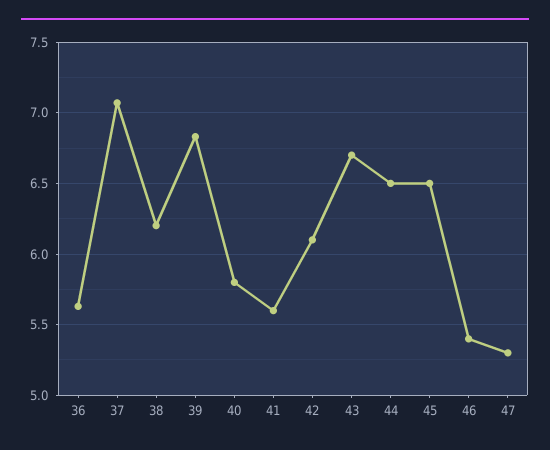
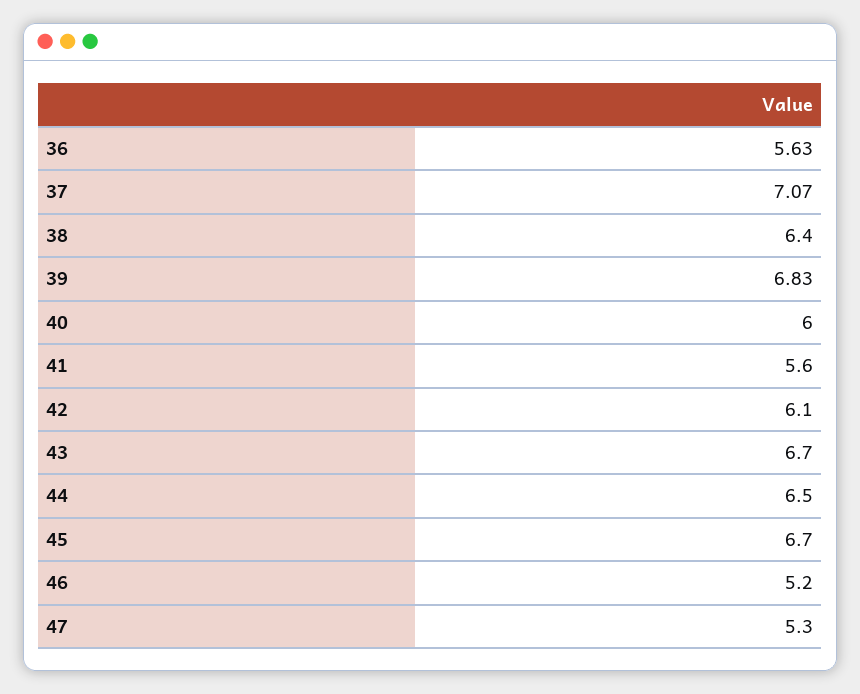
  {
    "36": 5.63,
    "37": 7.07,
-   "38": 6.2,
+   "38": 6.4,
    "39": 6.83,
-   "40": 5.8,
+   "40": 6,
    "41": 5.6,
    "42": 6.1,
    "43": 6.7,
    "44": 6.5,
-   "45": 6.5,
+   "45": 6.7,
-   "46": 5.4,
+   "46": 5.2,
    "47": 5.3
  }

